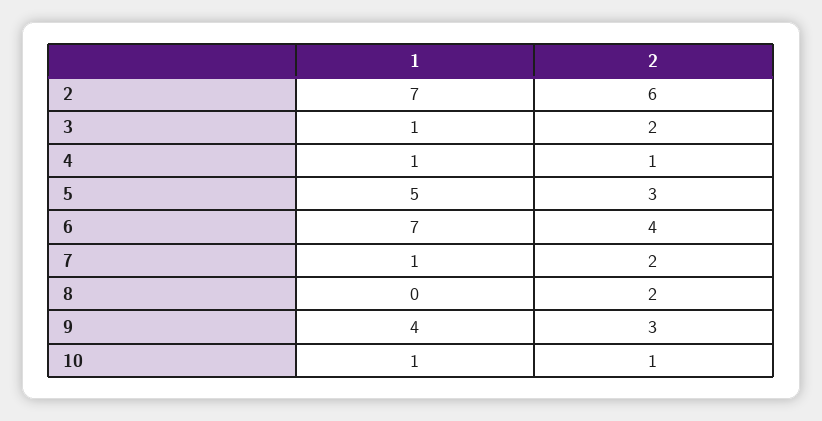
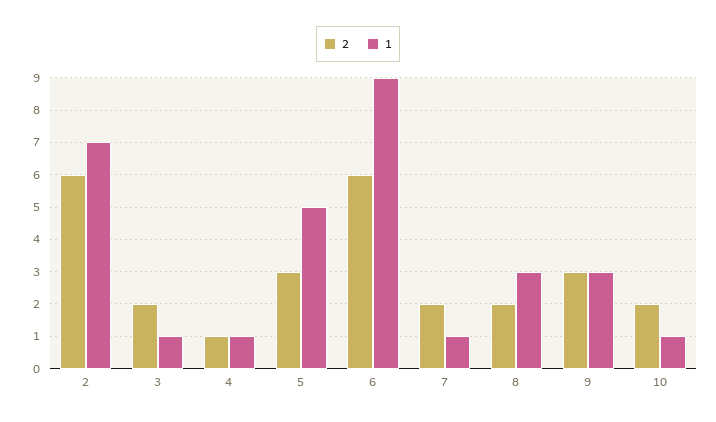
  {
    "1": {
      "2": 7,
      "3": 1,
      "4": 1,
      "5": 5,
-     "6": 7,
+     "6": 9,
      "7": 1,
-     "8": 0,
+     "8": 3,
-     "9": 4,
+     "9": 3,
      "10": 1
    },
    "2": {
      "2": 6,
      "3": 2,
      "4": 1,
      "5": 3,
-     "6": 4,
+     "6": 6,
      "7": 2,
      "8": 2,
      "9": 3,
-     "10": 1
+     "10": 2
    }
  }

